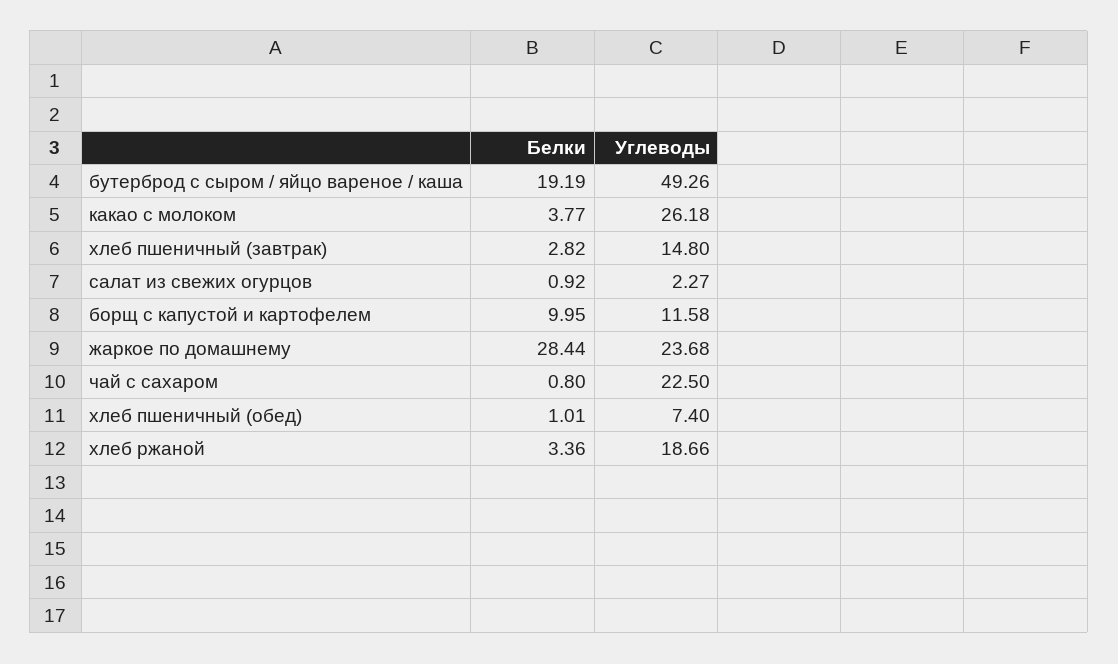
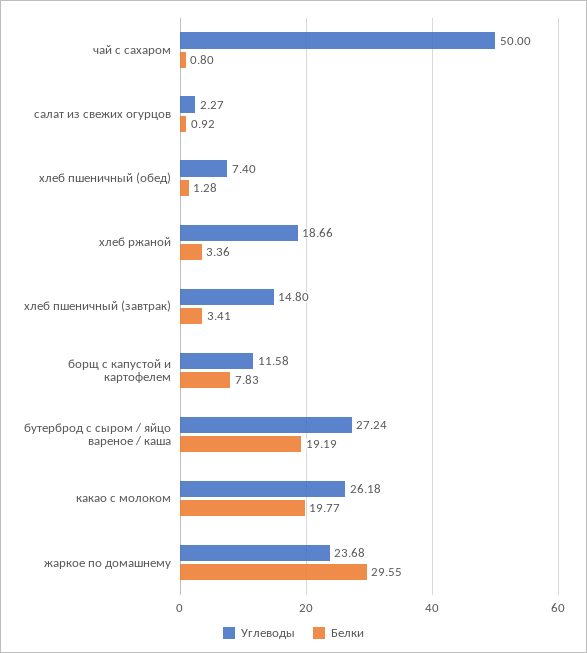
  {
    "Белки": {
      "бутерброд с сыром / яйцо вареное / каша": 19.19,
-     "какао с молоком": 3.77,
+     "какао с молоком": 19.77,
-     "хлеб пшеничный (завтрак)": 2.82,
+     "хлеб пшеничный (завтрак)": 3.41,
      "салат из свежих огурцов": 0.92,
-     "борщ с капустой и картофелем": 9.95,
+     "борщ с капустой и картофелем": 7.83,
-     "жаркое по домашнему": 28.44,
+     "жаркое по домашнему": 29.55,
      "чай с сахаром": 0.8,
-     "хлеб пшеничный (обед)": 1.01,
+     "хлеб пшеничный (обед)": 1.28,
      "хлеб ржаной": 3.36
    },
    "Углеводы": {
-     "бутерброд с сыром / яйцо вареное / каша": 49.26,
+     "бутерброд с сыром / яйцо вареное / каша": 27.24,
      "какао с молоком": 26.18,
      "хлеб пшеничный (завтрак)": 14.8,
      "салат из свежих огурцов": 2.27,
      "борщ с капустой и картофелем": 11.58,
      "жаркое по домашнему": 23.68,
-     "чай с сахаром": 22.5,
+     "чай с сахаром": 50,
      "хлеб пшеничный (обед)": 7.4,
      "хлеб ржаной": 18.66
    }
  }

